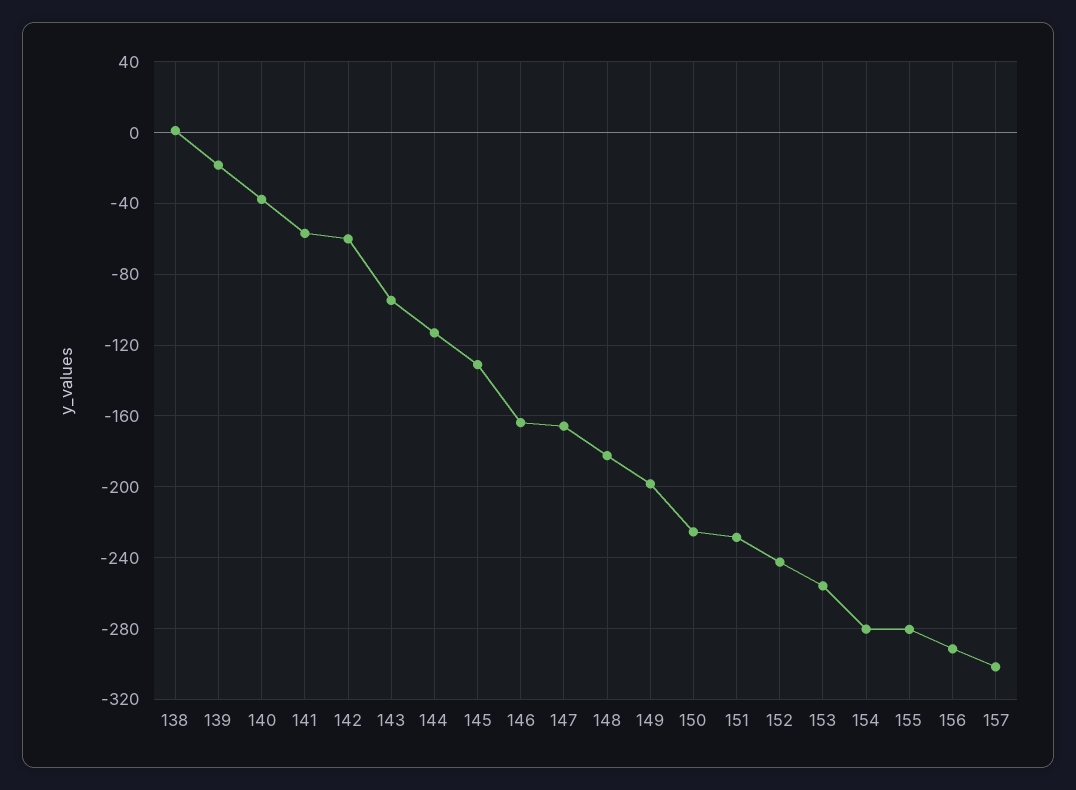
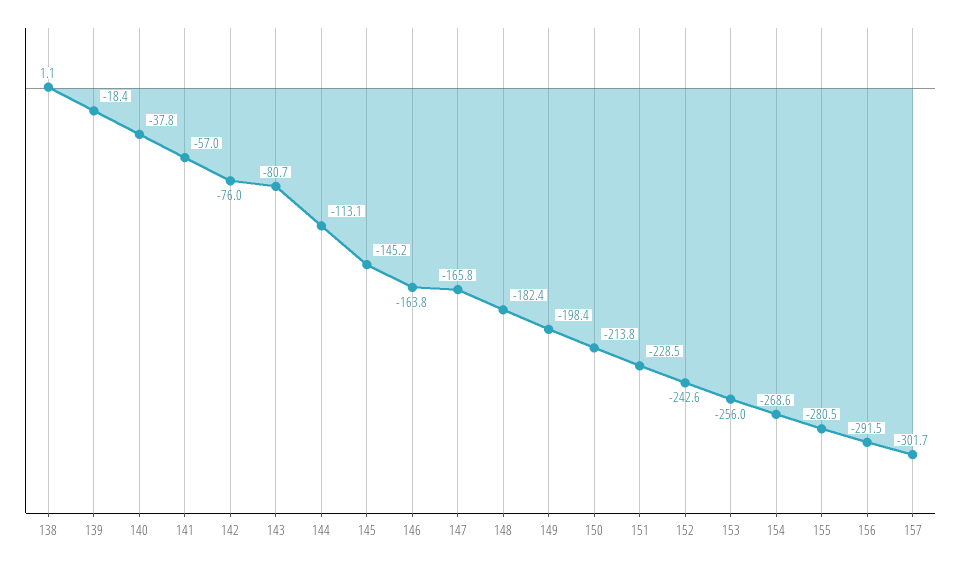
  {
    "138": 1.1,
    "139": -18.4,
    "140": -37.8,
    "141": -57,
-   "142": -60,
+   "142": -76,
-   "143": -95,
+   "143": -80.7,
    "144": -113.1,
-   "145": -130,
+   "145": -145.2,
    "146": -163.8,
    "147": -165.8,
    "148": -182.4,
    "149": -198.4,
-   "150": -225,
+   "150": -213.8,
    "151": -228.5,
    "152": -242.6,
    "153": -256,
-   "154": -280,
+   "154": -268.6,
    "155": -280.5,
    "156": -291.5,
    "157": -301.7
  }

